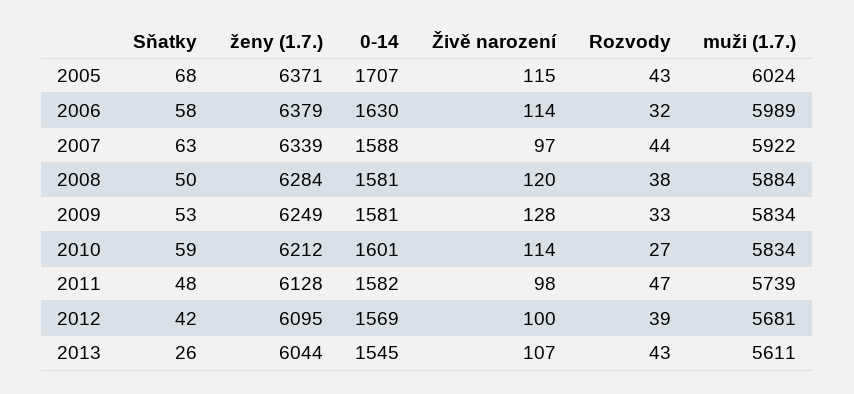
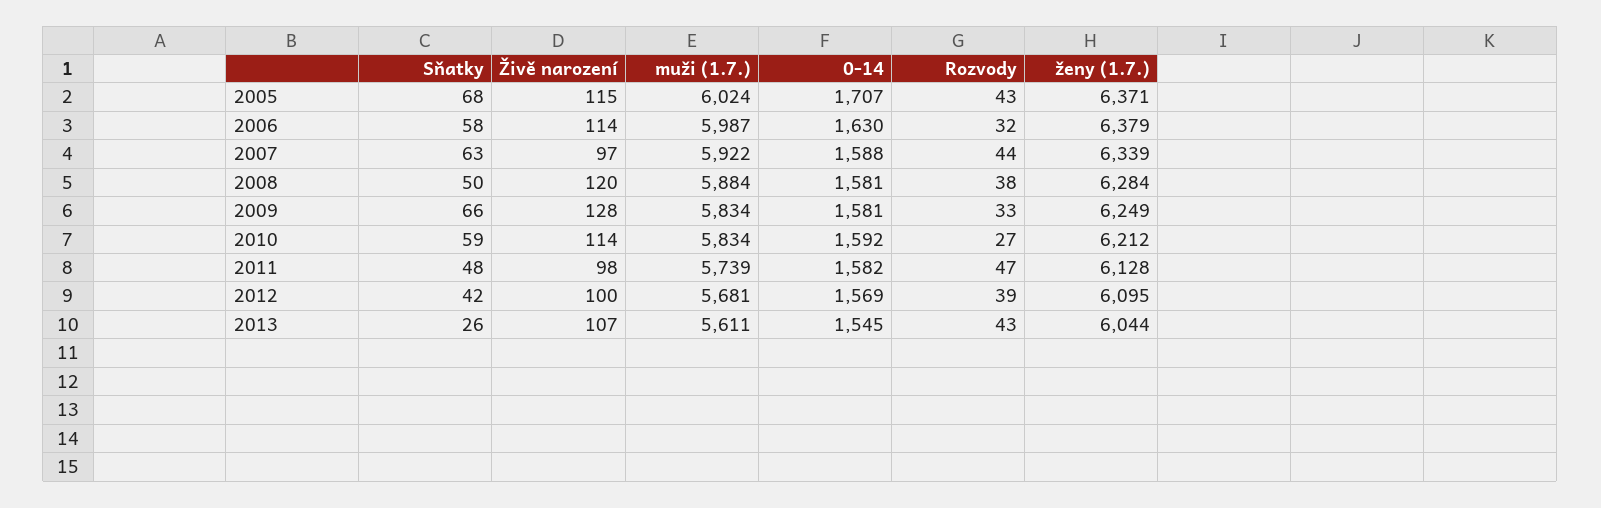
  {
    "Sňatky": {
      "2005": 68,
      "2006": 58,
      "2007": 63,
      "2008": 50,
-     "2009": 53,
+     "2009": 66,
      "2010": 59,
      "2011": 48,
      "2012": 42,
      "2013": 26
    },
    "ženy (1.7.)": {
      "2005": 6371,
      "2006": 6379,
      "2007": 6339,
      "2008": 6284,
      "2009": 6249,
      "2010": 6212,
      "2011": 6128,
      "2012": 6095,
      "2013": 6044
    },
    "0-14": {
      "2005": 1707,
      "2006": 1630,
      "2007": 1588,
      "2008": 1581,
      "2009": 1581,
-     "2010": 1601,
+     "2010": 1592,
      "2011": 1582,
      "2012": 1569,
      "2013": 1545
    },
    "Živě narození": {
      "2005": 115,
      "2006": 114,
      "2007": 97,
      "2008": 120,
      "2009": 128,
      "2010": 114,
      "2011": 98,
      "2012": 100,
      "2013": 107
    },
    "Rozvody": {
      "2005": 43,
      "2006": 32,
      "2007": 44,
      "2008": 38,
      "2009": 33,
      "2010": 27,
      "2011": 47,
      "2012": 39,
      "2013": 43
    },
    "muži (1.7.)": {
      "2005": 6024,
-     "2006": 5989,
+     "2006": 5987,
      "2007": 5922,
      "2008": 5884,
      "2009": 5834,
      "2010": 5834,
      "2011": 5739,
      "2012": 5681,
      "2013": 5611
    }
  }

